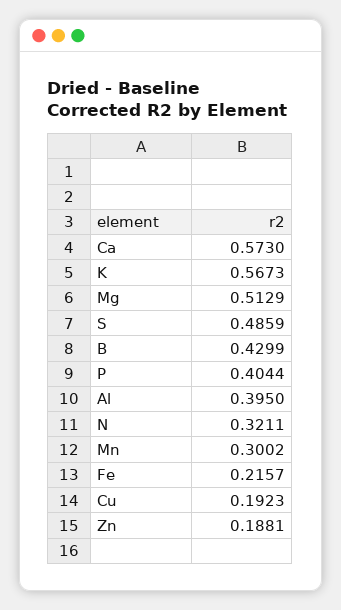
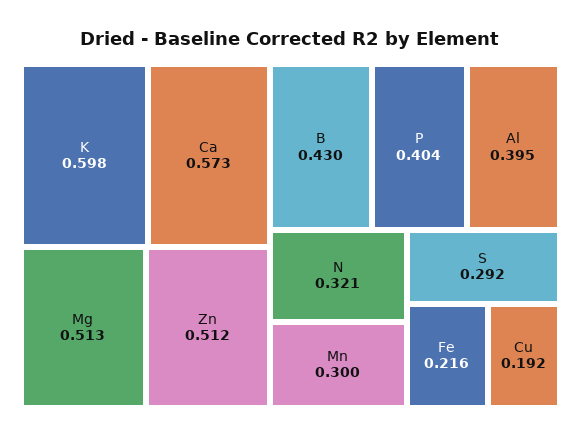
  {
    "Ca": 0.573,
-   "K": 0.5673,
+   "K": 0.598,
    "Mg": 0.5129,
-   "S": 0.4859,
+   "S": 0.292,
    "B": 0.4299,
    "P": 0.4044,
    "Al": 0.395,
    "N": 0.3211,
    "Mn": 0.3002,
    "Fe": 0.2157,
    "Cu": 0.1923,
-   "Zn": 0.1881
+   "Zn": 0.512
  }

